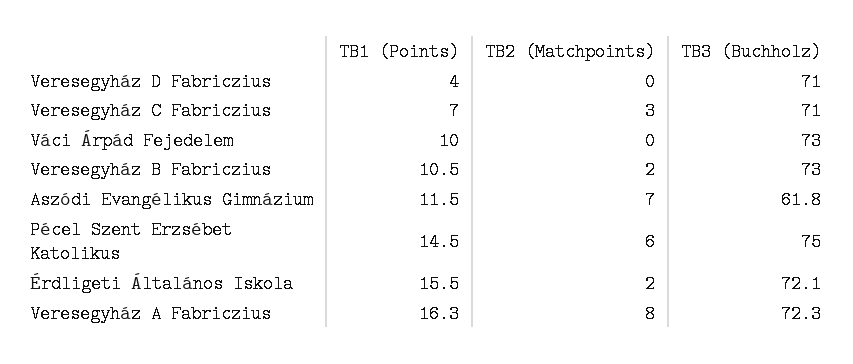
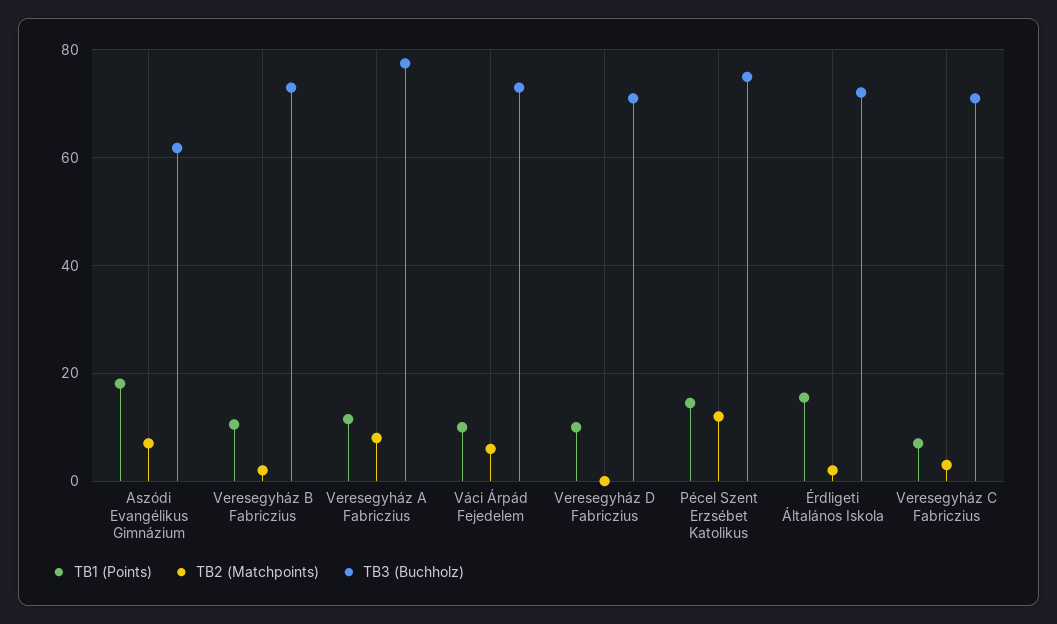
  {
    "TB1 (Points)": {
-     "Veresegyház D Fabriczius": 4,
+     "Veresegyház D Fabriczius": 10,
      "Veresegyház C Fabriczius": 7,
      "Váci Árpád Fejedelem": 10,
      "Veresegyház B Fabriczius": 10.5,
-     "Aszódi Evangélikus Gimnázium": 11.5,
+     "Aszódi Evangélikus Gimnázium": 18,
      "Pécel Szent Erzsébet Katolikus": 14.5,
      "Érdligeti Általános Iskola": 15.5,
-     "Veresegyház A Fabriczius": 16.3
+     "Veresegyház A Fabriczius": 12
    },
    "TB2 (Matchpoints)": {
      "Veresegyház D Fabriczius": 0,
      "Veresegyház C Fabriczius": 3,
-     "Váci Árpád Fejedelem": 0,
+     "Váci Árpád Fejedelem": 6,
      "Veresegyház B Fabriczius": 2,
      "Aszódi Evangélikus Gimnázium": 7,
-     "Pécel Szent Erzsébet Katolikus": 6,
+     "Pécel Szent Erzsébet Katolikus": 12,
      "Érdligeti Általános Iskola": 2,
      "Veresegyház A Fabriczius": 8
    },
    "TB3 (Buchholz)": {
      "Veresegyház D Fabriczius": 71,
      "Veresegyház C Fabriczius": 71,
      "Váci Árpád Fejedelem": 73,
      "Veresegyház B Fabriczius": 73,
      "Aszódi Evangélikus Gimnázium": 61.8,
      "Pécel Szent Erzsébet Katolikus": 75,
      "Érdligeti Általános Iskola": 72.1,
-     "Veresegyház A Fabriczius": 72.3
+     "Veresegyház A Fabriczius": 78
    }
  }

